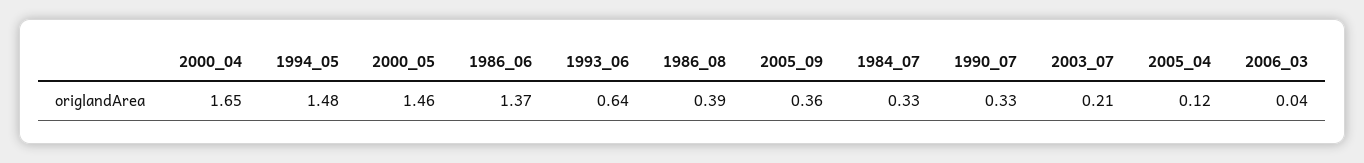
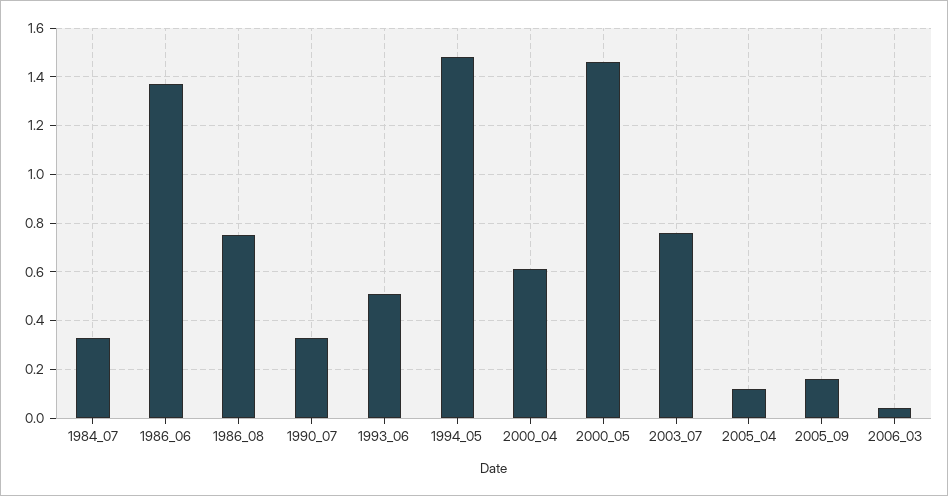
  {
-   "2000_04": 1.65,
+   "2000_04": 0.6,
    "1994_05": 1.48,
    "2000_05": 1.46,
    "1986_06": 1.37,
-   "1993_06": 0.64,
+   "1993_06": 0.5,
-   "1986_08": 0.39,
+   "1986_08": 0.75,
-   "2005_09": 0.36,
+   "2005_09": 0.15,
    "1984_07": 0.33,
    "1990_07": 0.33,
-   "2003_07": 0.21,
+   "2003_07": 0.75,
    "2005_04": 0.12,
    "2006_03": 0.04
  }

